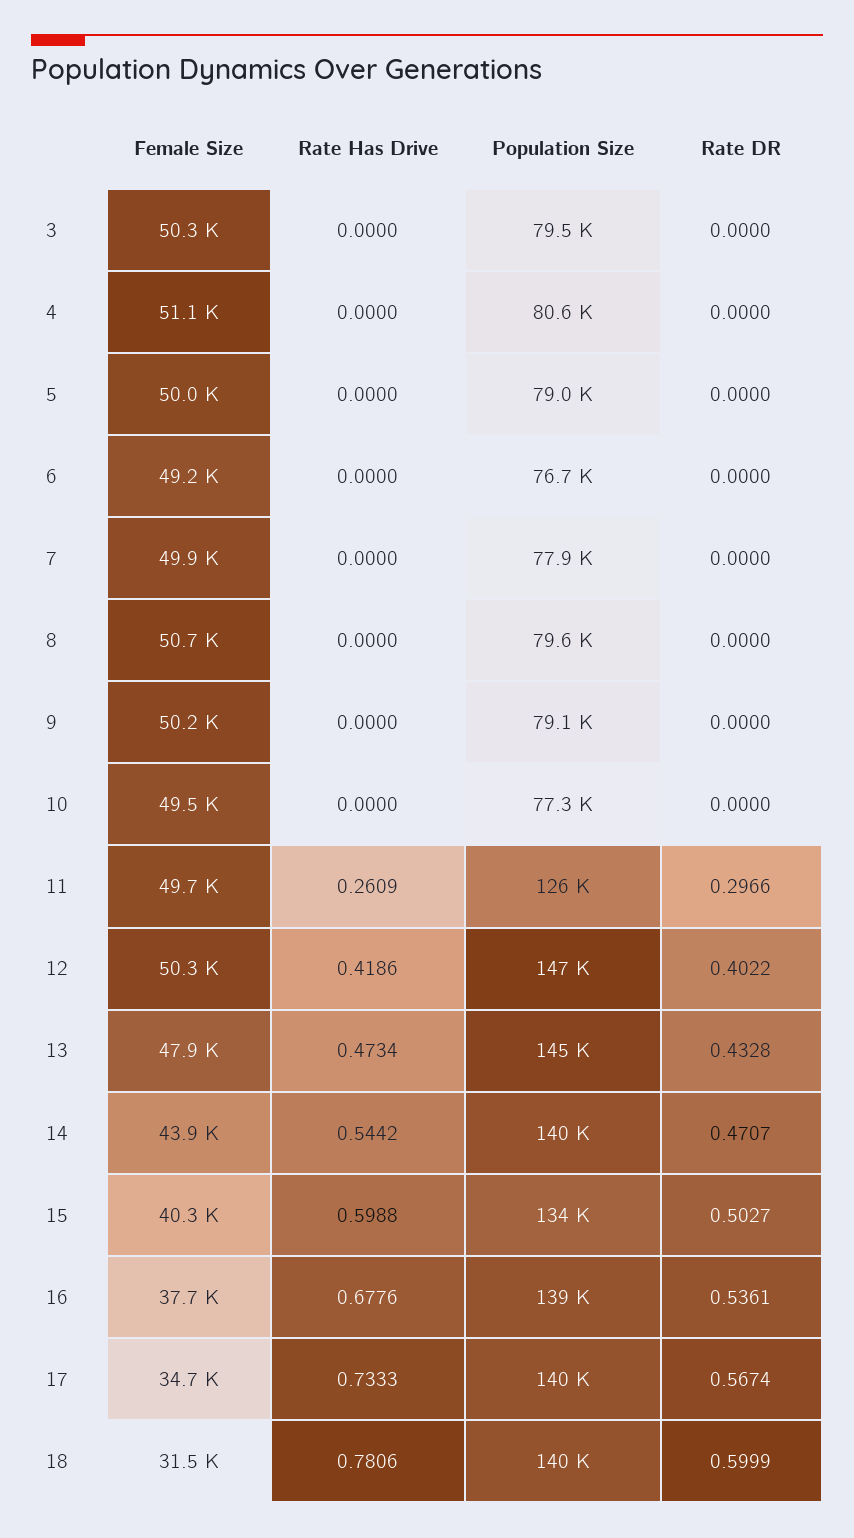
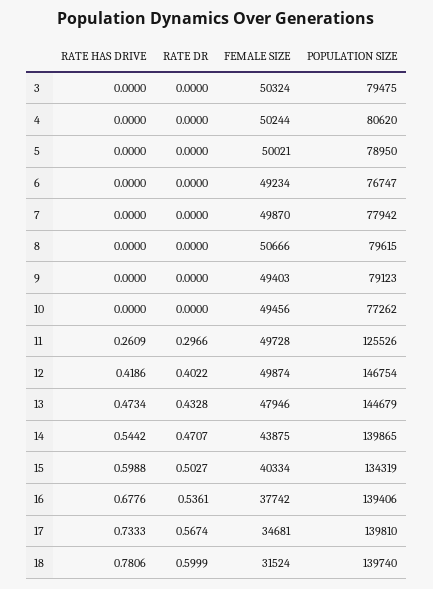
  {
    "Female Size": {
      "3": 50324,
-     "4": 51100,
+     "4": 50244,
      "5": 50021,
      "6": 49234,
      "7": 49870,
      "8": 50666,
-     "9": 50200,
+     "9": 49403,
      "10": 49456,
      "11": 49728,
-     "12": 50300,
+     "12": 49874,
      "13": 47946,
      "14": 43875,
      "15": 40334,
      "16": 37742,
      "17": 34681,
      "18": 31524
    },
    "Rate Has Drive": {
      "3": 0,
      "4": 0,
      "5": 0,
      "6": 0,
      "7": 0,
      "8": 0,
      "9": 0,
      "10": 0,
      "11": 0.2609,
      "12": 0.4186,
      "13": 0.4734,
      "14": 0.5442,
      "15": 0.5988,
      "16": 0.6776,
      "17": 0.7333,
      "18": 0.7806
    },
    "Population Size": {
      "3": 79475,
      "4": 80620,
      "5": 78950,
      "6": 76747,
      "7": 77942,
      "8": 79615,
      "9": 79123,
      "10": 77262,
      "11": 125526,
      "12": 146754,
      "13": 144679,
      "14": 139865,
      "15": 134319,
      "16": 139406,
      "17": 139810,
      "18": 139740
    },
    "Rate DR": {
      "3": 0,
      "4": 0,
      "5": 0,
      "6": 0,
      "7": 0,
      "8": 0,
      "9": 0,
      "10": 0,
      "11": 0.2966,
      "12": 0.4022,
      "13": 0.4328,
      "14": 0.4707,
      "15": 0.5027,
      "16": 0.5361,
      "17": 0.5674,
      "18": 0.5999
    }
  }

